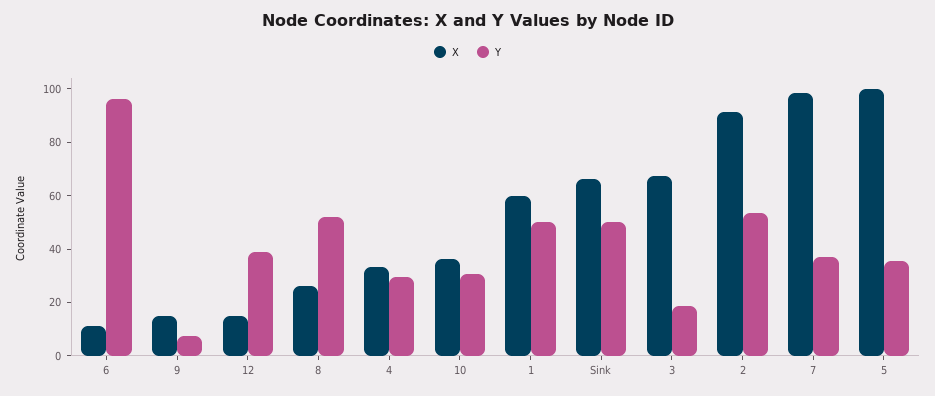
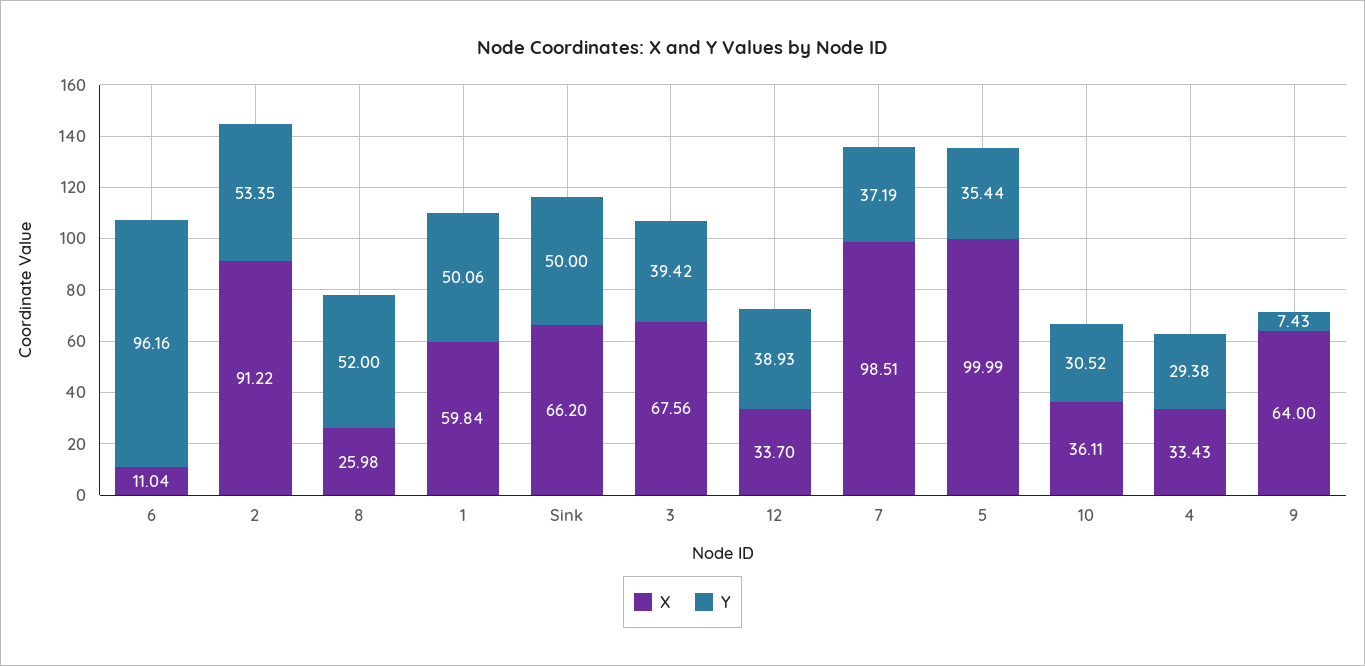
  {
    "X": {
      "6": 11.04,
-     "9": 15,
+     "9": 64,
-     "12": 15,
+     "12": 33.7,
      "8": 25.98,
      "4": 33.43,
      "10": 36.11,
      "1": 59.84,
      "Sink": 66.2,
      "3": 67.56,
      "2": 91.22,
      "7": 98.51,
      "5": 99.99
    },
    "Y": {
      "6": 96.16,
      "9": 7.43,
      "12": 38.93,
      "8": 52,
      "4": 29.38,
      "10": 30.52,
      "1": 50.06,
      "Sink": 50,
-     "3": 20,
+     "3": 39.42,
      "2": 53.35,
      "7": 37.19,
      "5": 35.44
    }
  }

